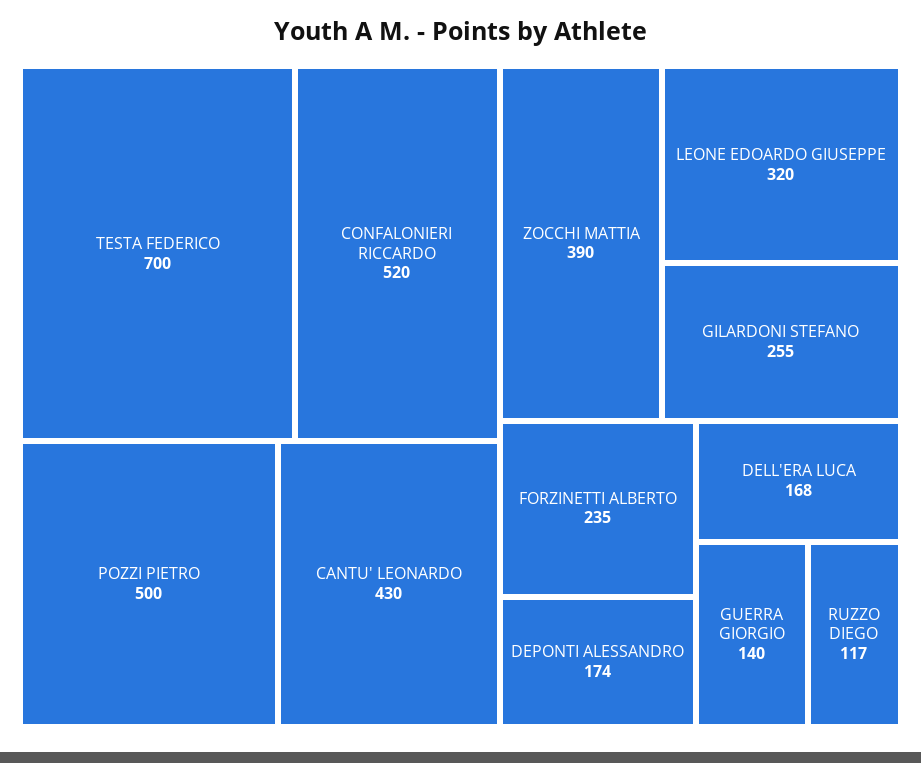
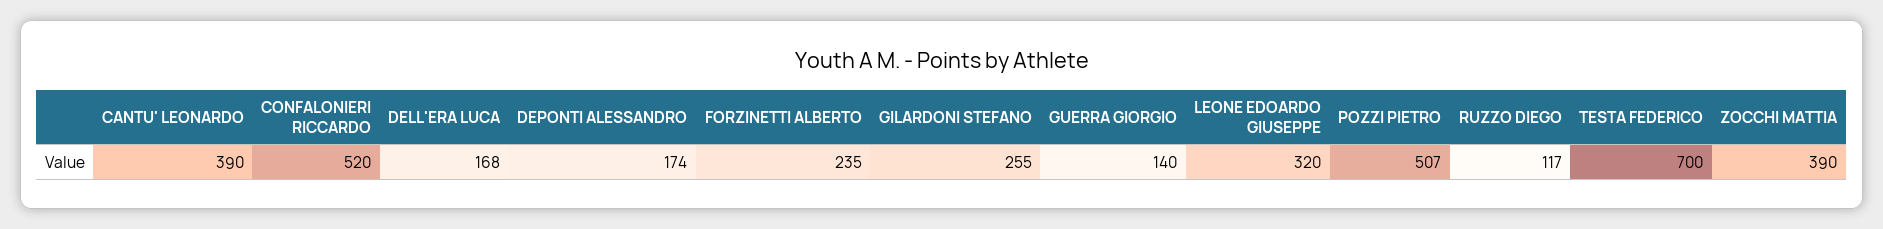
  {
    "TESTA FEDERICO": 700,
    "CONFALONIERI RICCARDO": 520,
-   "POZZI PIETRO": 500,
+   "POZZI PIETRO": 507,
-   "CANTU' LEONARDO": 430,
+   "CANTU' LEONARDO": 390,
    "ZOCCHI MATTIA": 390,
    "LEONE EDOARDO GIUSEPPE": 320,
    "GILARDONI STEFANO": 255,
    "FORZINETTI ALBERTO": 235,
    "DEPONTI ALESSANDRO": 174,
    "DELL'ERA LUCA": 168,
    "GUERRA GIORGIO": 140,
    "RUZZO DIEGO": 117
  }

